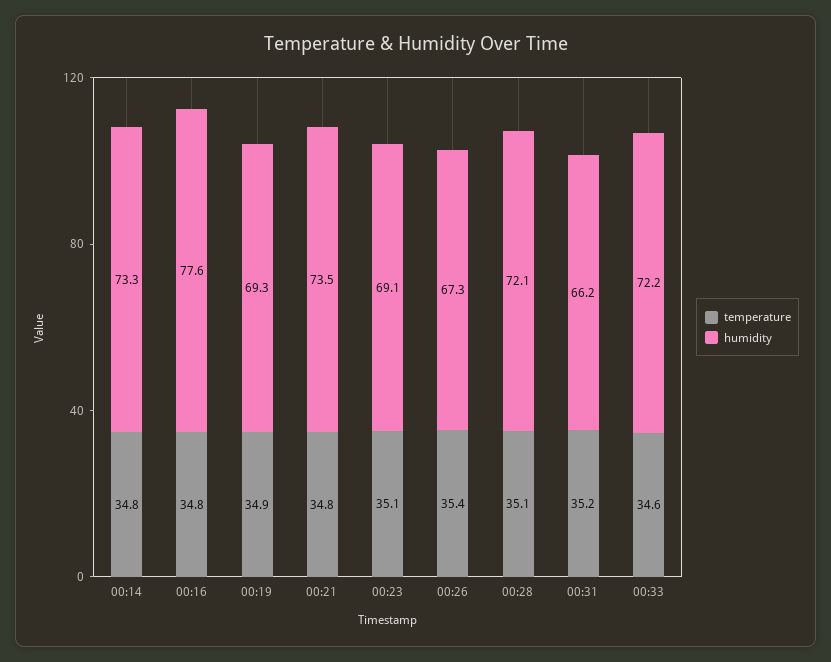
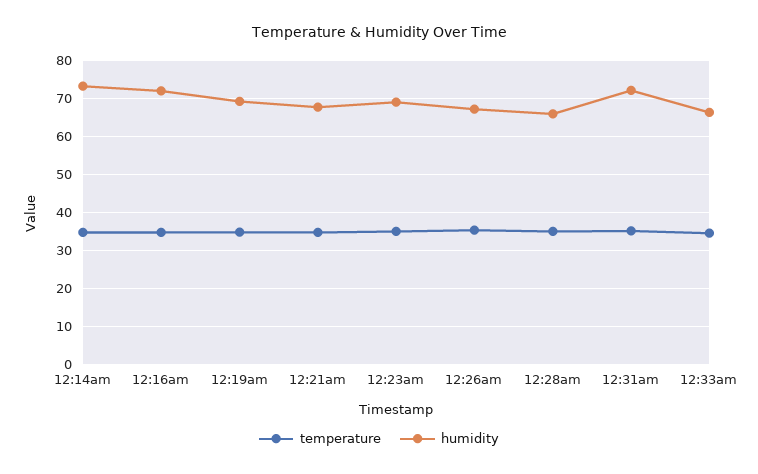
  {
    "temperature": {
      "00:14": 34.8,
      "00:16": 34.8,
      "00:19": 34.9,
      "00:21": 34.8,
      "00:23": 35.1,
      "00:26": 35.4,
      "00:28": 35.1,
      "00:31": 35.2,
      "00:33": 34.6
    },
    "humidity": {
      "00:14": 73.3,
-     "00:16": 77.6,
+     "00:16": 72,
      "00:19": 69.3,
-     "00:21": 73.5,
+     "00:21": 68,
      "00:23": 69.1,
      "00:26": 67.3,
-     "00:28": 72.1,
+     "00:28": 66,
-     "00:31": 66.2,
+     "00:31": 72,
-     "00:33": 72.2
+     "00:33": 66
    }
  }

